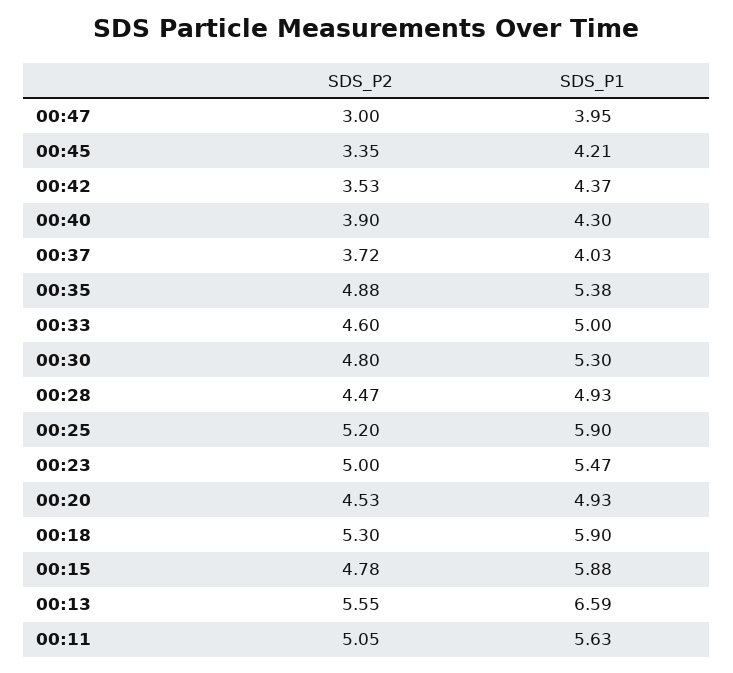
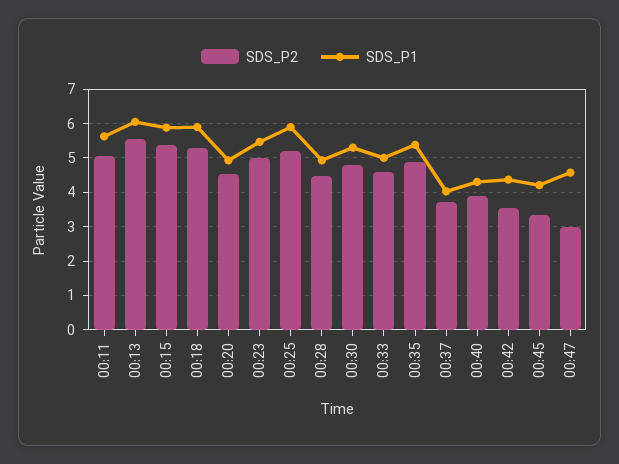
  {
    "SDS_P2": {
      "00:47": 3,
      "00:45": 3.35,
      "00:42": 3.53,
      "00:40": 3.9,
      "00:37": 3.72,
      "00:35": 4.88,
      "00:33": 4.6,
      "00:30": 4.8,
      "00:28": 4.47,
      "00:25": 5.2,
      "00:23": 5,
      "00:20": 4.53,
      "00:18": 5.3,
-     "00:15": 4.78,
+     "00:15": 5.4,
      "00:13": 5.55,
      "00:11": 5.05
    },
    "SDS_P1": {
-     "00:47": 3.95,
+     "00:47": 4.6,
      "00:45": 4.21,
      "00:42": 4.37,
      "00:40": 4.3,
      "00:37": 4.03,
      "00:35": 5.38,
      "00:33": 5,
      "00:30": 5.3,
      "00:28": 4.93,
      "00:25": 5.9,
      "00:23": 5.47,
      "00:20": 4.93,
      "00:18": 5.9,
      "00:15": 5.88,
-     "00:13": 6.59,
+     "00:13": 6,
      "00:11": 5.63
    }
  }

